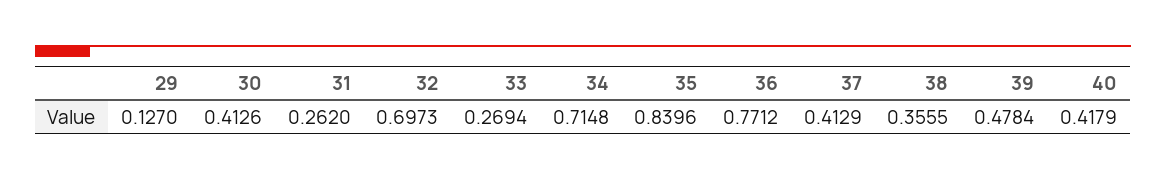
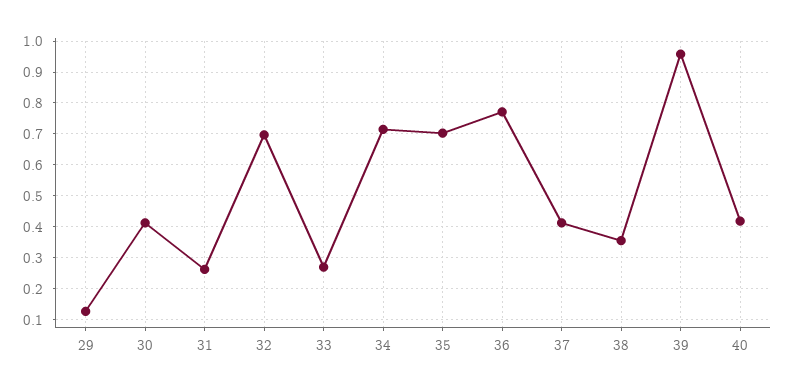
  {
    "29": 0.127,
    "30": 0.4126,
    "31": 0.262,
    "32": 0.6973,
    "33": 0.2694,
    "34": 0.7148,
-   "35": 0.8396,
+   "35": 0.7,
    "36": 0.7712,
    "37": 0.4129,
    "38": 0.3555,
-   "39": 0.4784,
+   "39": 0.96,
    "40": 0.4179
  }

